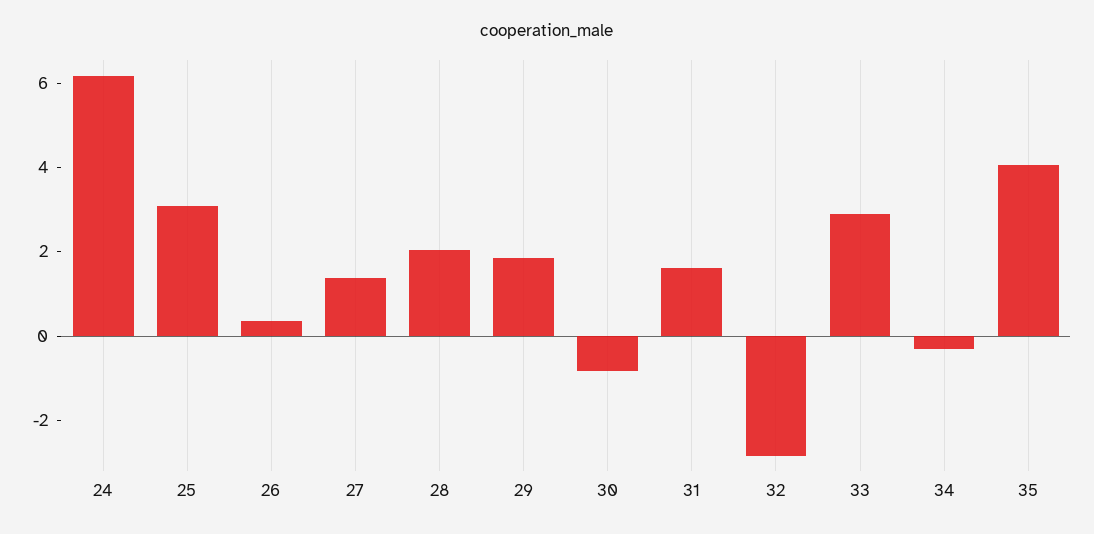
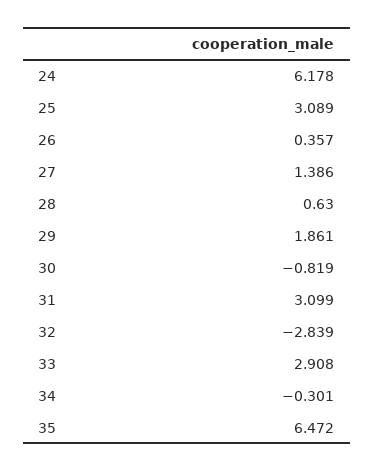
  {
    "24": 6.178,
    "25": 3.089,
    "26": 0.357,
    "27": 1.386,
-   "28": 2,
+   "28": 0.63,
    "29": 1.861,
    "30": -0.819,
-   "31": 1.5,
+   "31": 3.099,
    "32": -2.839,
    "33": 2.908,
    "34": -0.301,
-   "35": 4
+   "35": 6.472
  }

